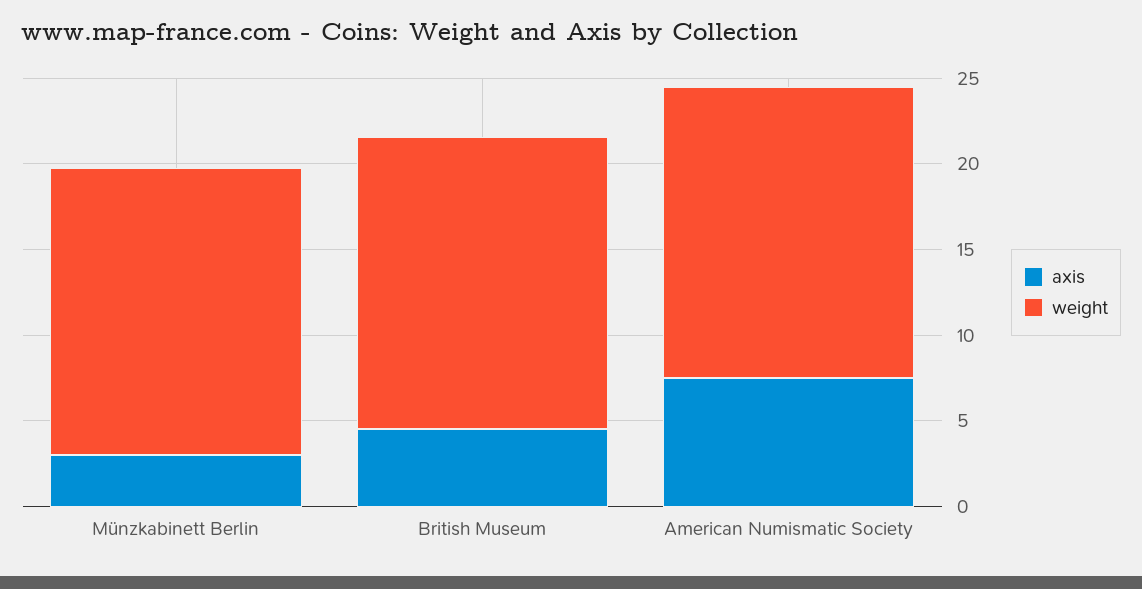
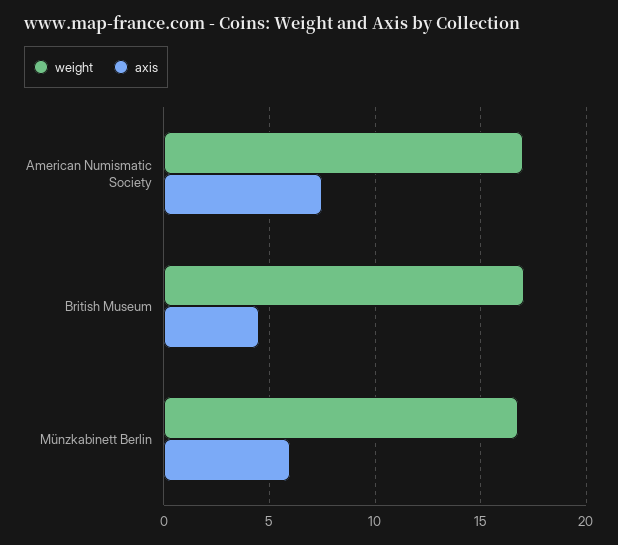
  {
    "axis": {
-     "Münzkabinett Berlin": 3,
+     "Münzkabinett Berlin": 6,
      "British Museum": 4.5,
      "American Numismatic Society": 7.5
    },
    "weight": {
      "Münzkabinett Berlin": 17,
      "British Museum": 17,
      "American Numismatic Society": 17
    }
  }

